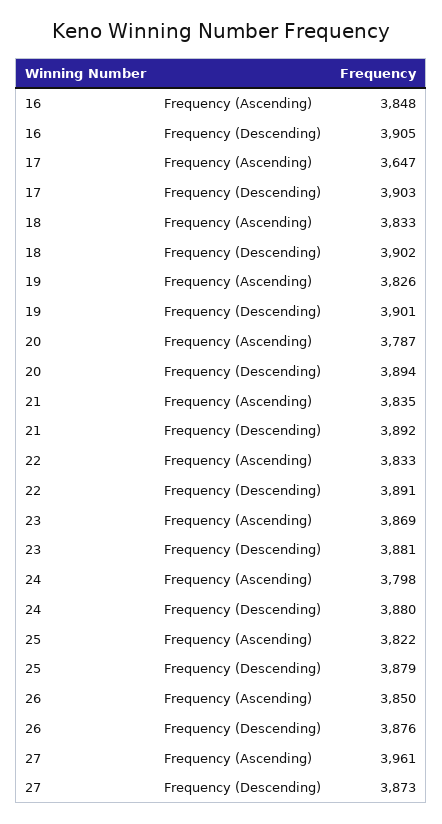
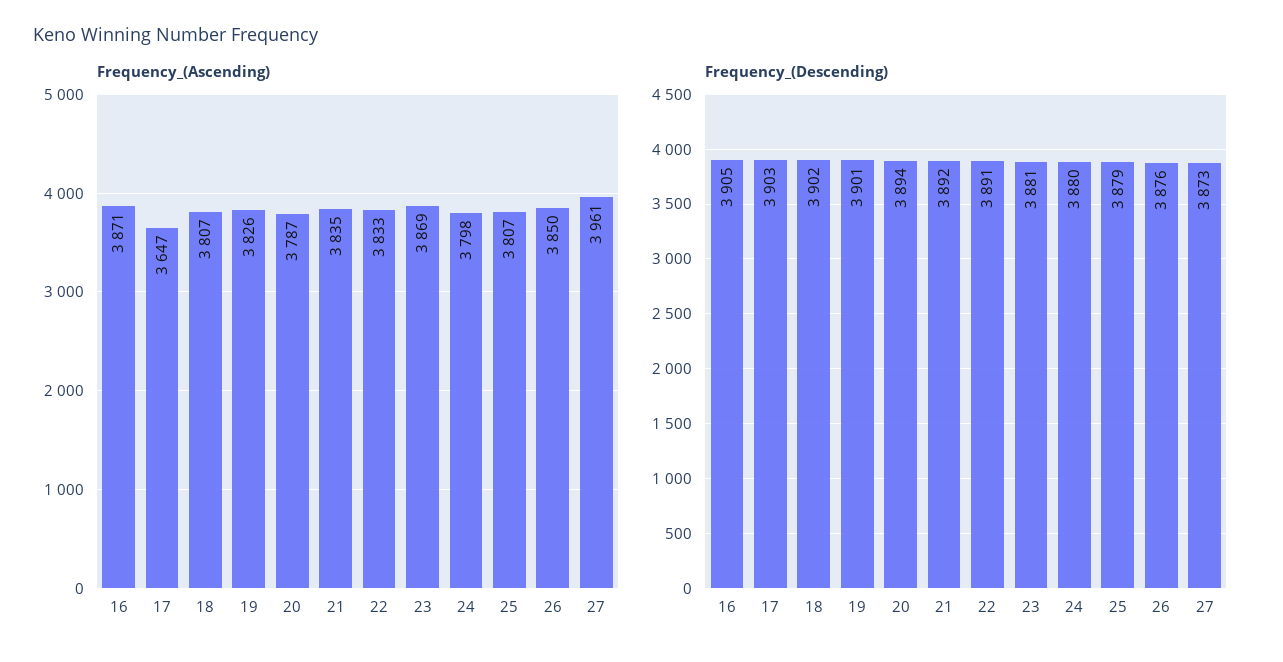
  {
    "Frequency (Ascending)": {
-     "16": 3848,
+     "16": 3871,
      "17": 3647,
-     "18": 3833,
+     "18": 3807,
      "19": 3826,
      "20": 3787,
      "21": 3835,
      "22": 3833,
      "23": 3869,
      "24": 3798,
-     "25": 3822,
+     "25": 3807,
      "26": 3850,
      "27": 3961
    },
    "Frequency (Descending)": {
      "16": 3905,
      "17": 3903,
      "18": 3902,
      "19": 3901,
      "20": 3894,
      "21": 3892,
      "22": 3891,
      "23": 3881,
      "24": 3880,
      "25": 3879,
      "26": 3876,
      "27": 3873
    }
  }

